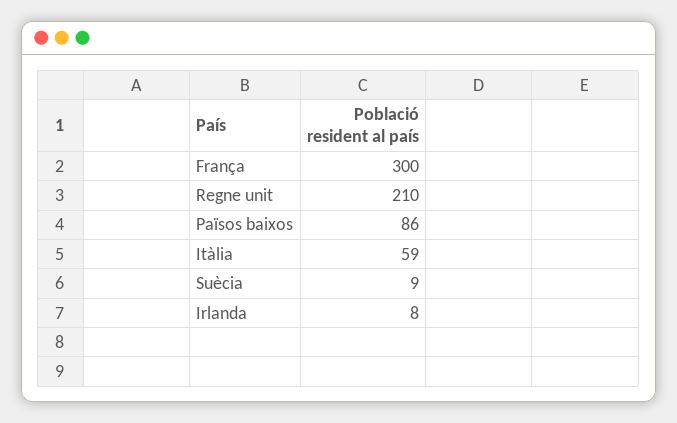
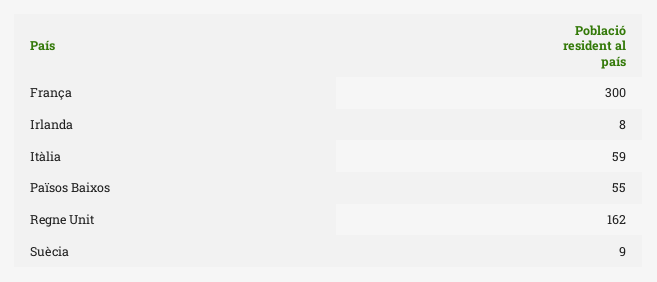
  {
    "França": 300,
-   "Regne unit": 210,
+   "Regne unit": 162,
-   "Països baixos": 86,
+   "Països baixos": 55,
    "Itàlia": 59,
    "Suècia": 9,
    "Irlanda": 8
  }

